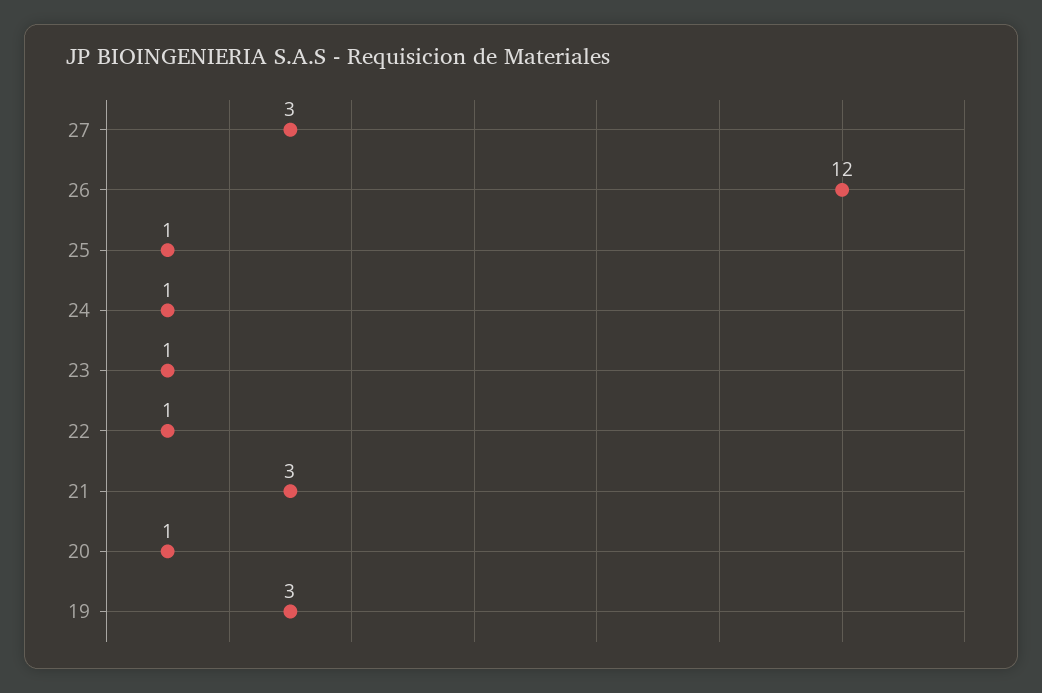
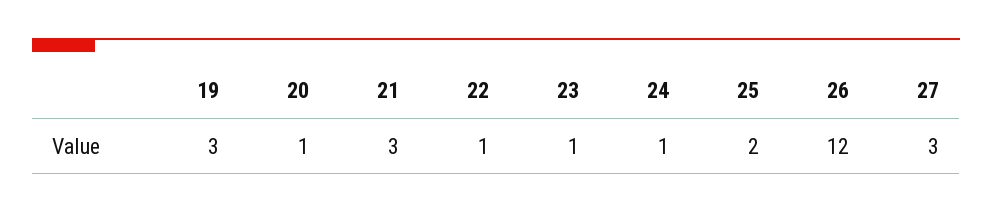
  {
    "27": 3,
    "26": 12,
-   "25": 1,
+   "25": 2,
    "24": 1,
    "23": 1,
    "22": 1,
    "21": 3,
    "20": 1,
    "19": 3
  }

